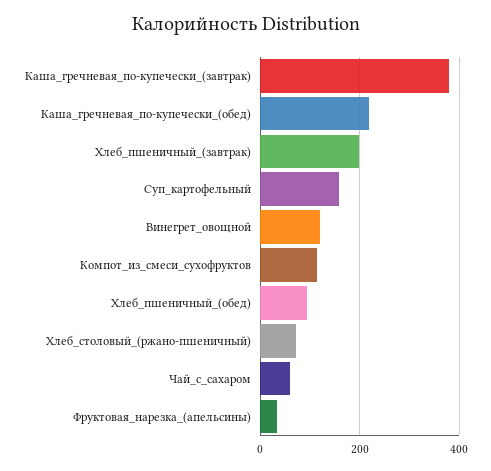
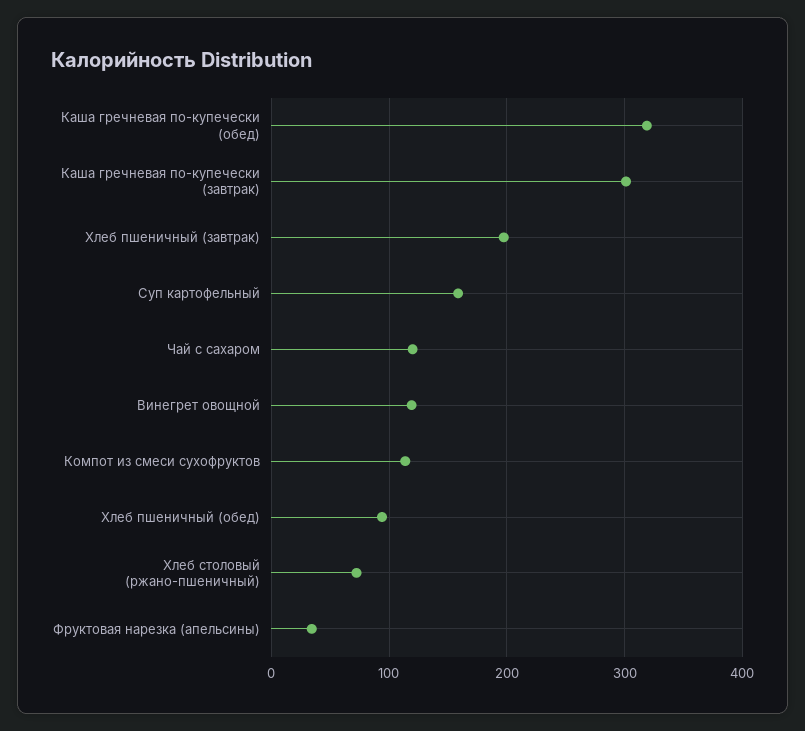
  {
-   "Каша_гречневая_по-купечески_(завтрак)": 380,
+   "Каша_гречневая_по-купечески_(завтрак)": 300,
-   "Каша_гречневая_по-купечески_(обед)": 220,
+   "Каша_гречневая_по-купечески_(обед)": 320,
    "Хлеб_пшеничный_(завтрак)": 200,
    "Суп_картофельный": 160,
    "Винегрет_овощной": 120,
    "Компот_из_смеси_сухофруктов": 110,
    "Хлеб_пшеничный_(обед)": 90,
    "Хлеб_столовый_(ржано-пшеничный)": 70,
-   "Чай_с_сахаром": 60,
+   "Чай_с_сахаром": 120,
    "Фруктовая_нарезка_(апельсины)": 30
  }

